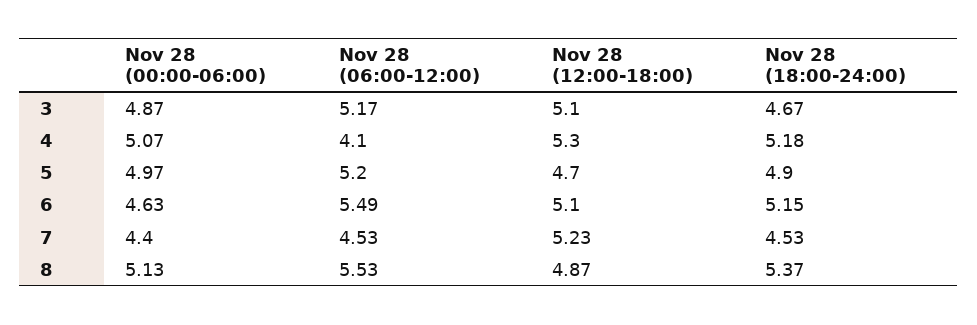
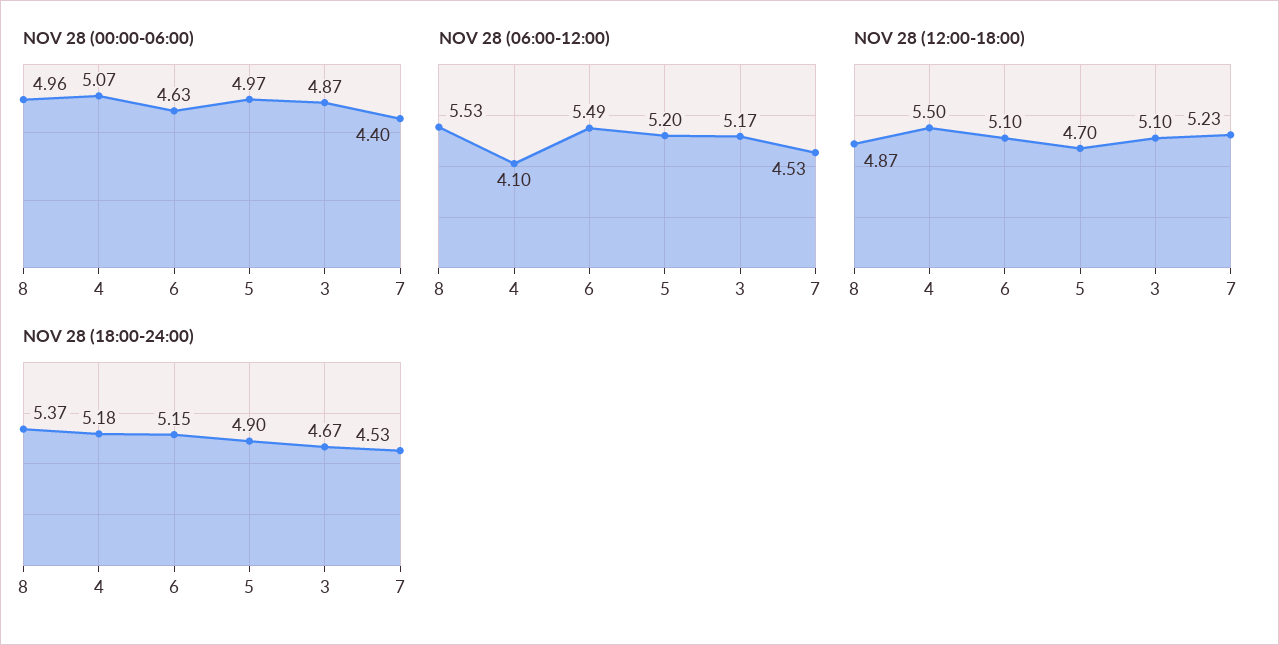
  {
    "Nov 28 (00:00-06:00)": {
      "3": 4.87,
      "4": 5.07,
      "5": 4.97,
      "6": 4.63,
      "7": 4.4,
-     "8": 5.13
+     "8": 4.96
    },
    "Nov 28 (06:00-12:00)": {
      "3": 5.17,
      "4": 4.1,
      "5": 5.2,
      "6": 5.49,
      "7": 4.53,
      "8": 5.53
    },
    "Nov 28 (12:00-18:00)": {
      "3": 5.1,
-     "4": 5.3,
+     "4": 5.5,
      "5": 4.7,
      "6": 5.1,
      "7": 5.23,
      "8": 4.87
    },
    "Nov 28 (18:00-24:00)": {
      "3": 4.67,
      "4": 5.18,
      "5": 4.9,
      "6": 5.15,
      "7": 4.53,
      "8": 5.37
    }
  }

